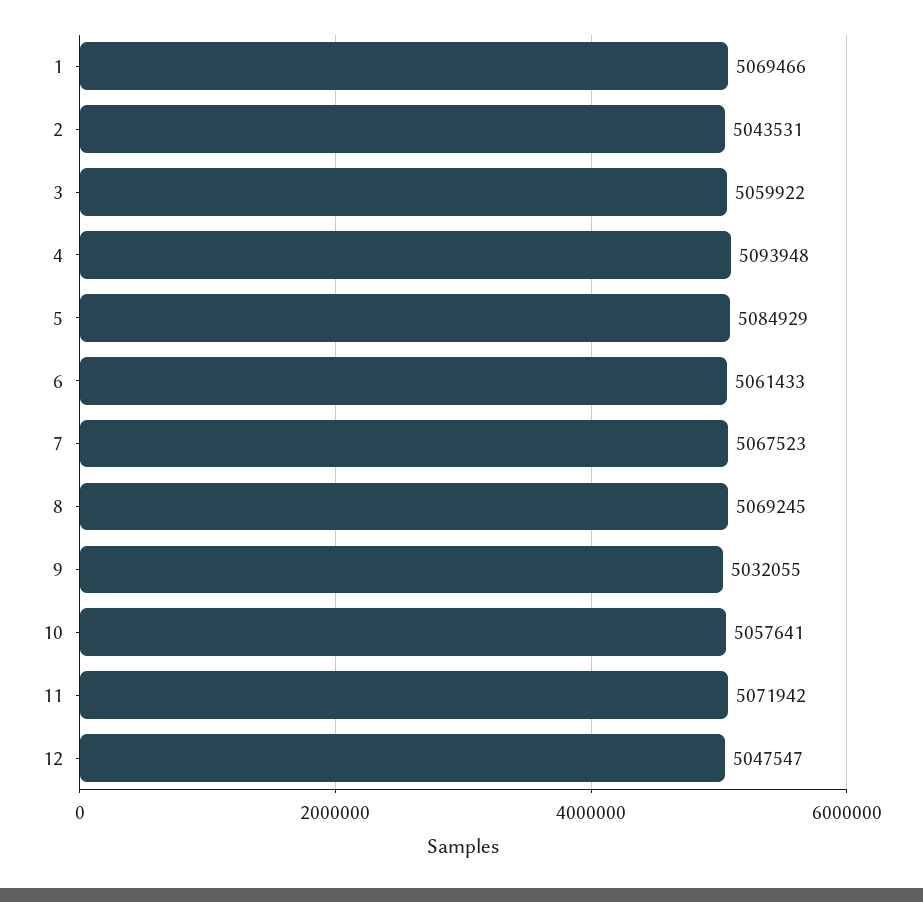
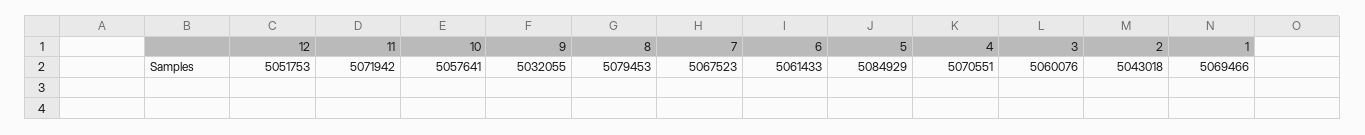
  {
    "1": 5069466,
-   "2": 5043531,
+   "2": 5043018,
-   "3": 5059922,
+   "3": 5060076,
-   "4": 5093948,
+   "4": 5070551,
    "5": 5084929,
    "6": 5061433,
    "7": 5067523,
-   "8": 5069245,
+   "8": 5079453,
    "9": 5032055,
    "10": 5057641,
    "11": 5071942,
-   "12": 5047547
+   "12": 5051753
  }

